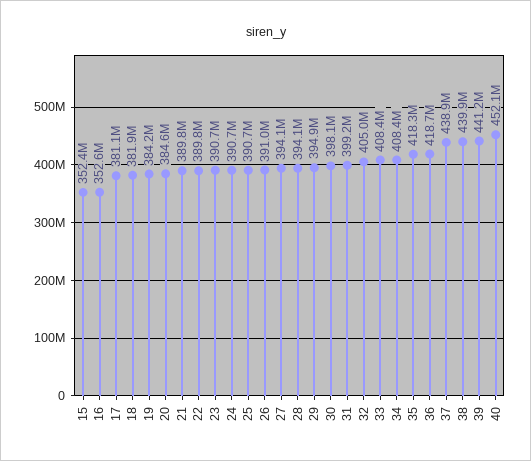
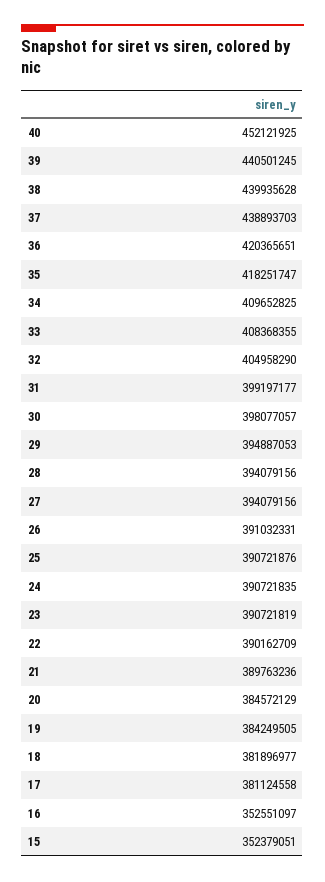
  {
    "15": 352379051,
    "16": 352551097,
    "17": 381124558,
    "18": 381896977,
    "19": 384249505,
    "20": 384572129,
    "21": 389763236,
-   "22": 389800000,
+   "22": 390162709,
    "23": 390721819,
    "24": 390721835,
    "25": 390721876,
    "26": 391032331,
    "27": 394079156,
    "28": 394079156,
    "29": 394887053,
    "30": 398077057,
    "31": 399197177,
    "32": 404958290,
    "33": 408368355,
-   "34": 408400000,
+   "34": 409652825,
    "35": 418251747,
-   "36": 418700000,
+   "36": 420365651,
    "37": 438893703,
    "38": 439935628,
-   "39": 441200000,
+   "39": 440501245,
    "40": 452121925
  }

